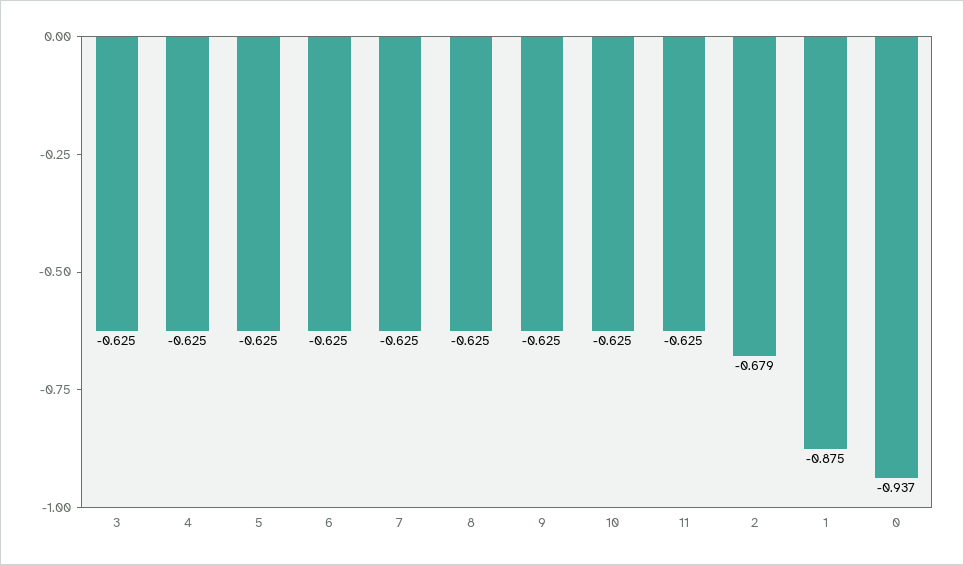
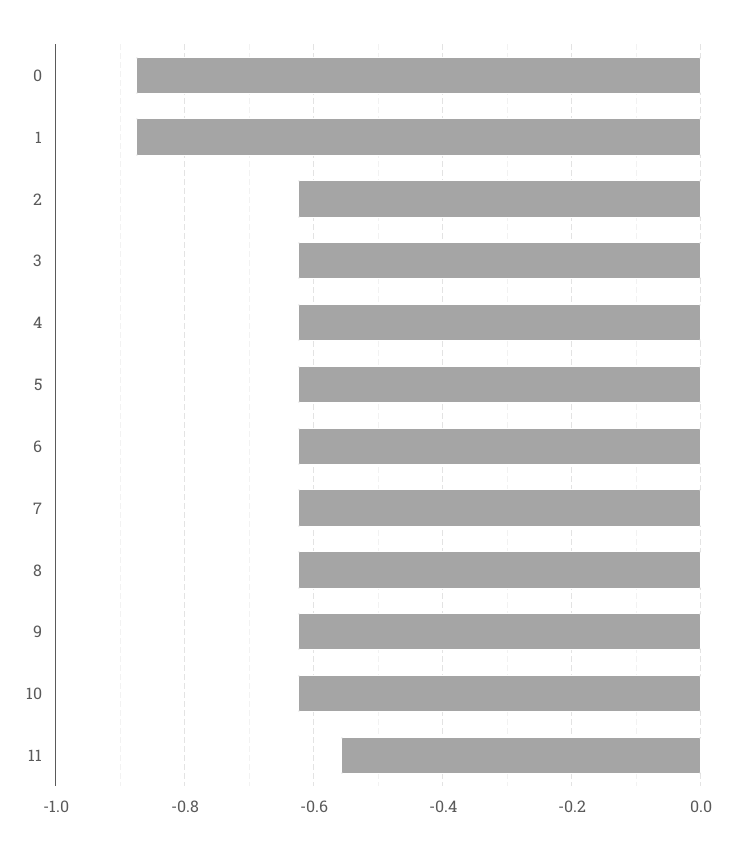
  {
    "3": -0.625,
    "4": -0.625,
    "5": -0.625,
    "6": -0.625,
    "7": -0.625,
    "8": -0.625,
    "9": -0.625,
    "10": -0.625,
-   "11": -0.625,
+   "11": -0.56,
-   "2": -0.679,
+   "2": -0.62,
    "1": -0.875,
-   "0": -0.937
+   "0": -0.88
  }

